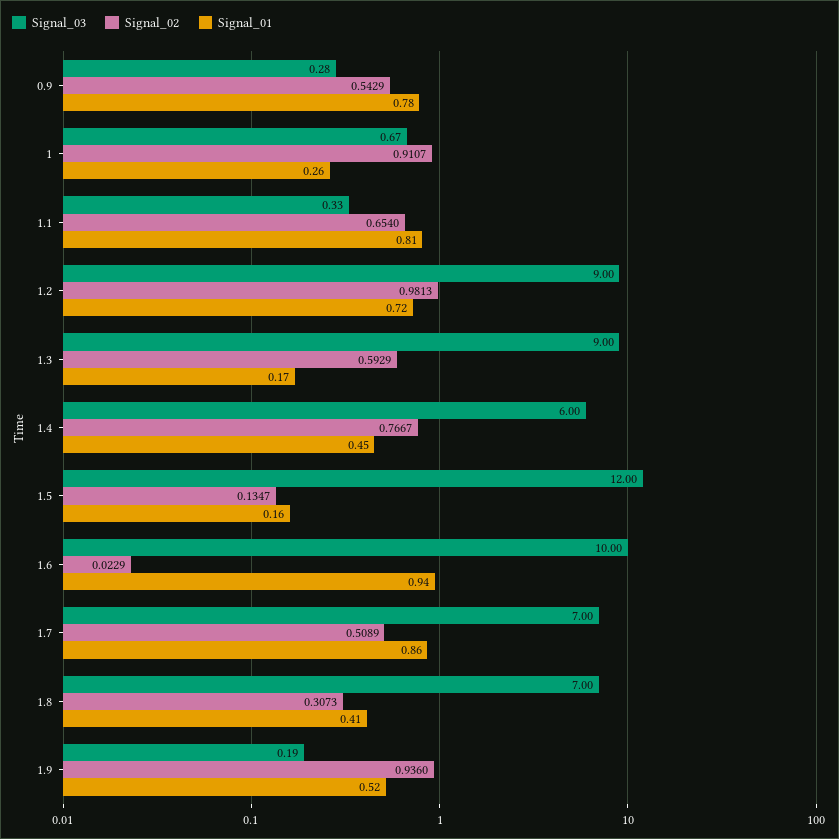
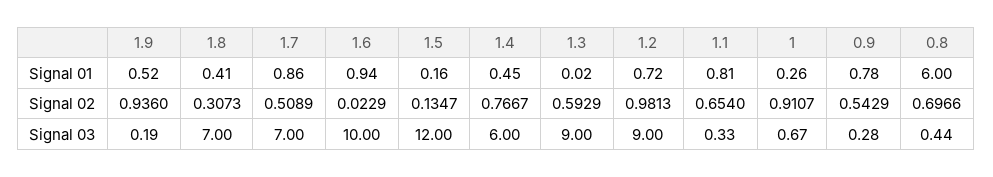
  {
    "Signal_03": {
      "0.9": 0.28,
      "1": 0.67,
      "1.1": 0.33,
      "1.2": 9,
      "1.3": 9,
      "1.4": 6,
      "1.5": 12,
      "1.6": 10,
      "1.7": 7,
      "1.8": 7,
-     "1.9": 0.19
+     "1.9": 0.19,
+     "0.8": 0.44
    },
    "Signal_02": {
      "0.9": 0.5429,
      "1": 0.9107,
      "1.1": 0.654,
      "1.2": 0.9813,
      "1.3": 0.5929,
      "1.4": 0.7667,
      "1.5": 0.1347,
      "1.6": 0.0229,
      "1.7": 0.5089,
      "1.8": 0.3073,
-     "1.9": 0.936
+     "1.9": 0.936,
+     "0.8": 0.6966
    },
    "Signal_01": {
      "0.9": 0.78,
      "1": 0.26,
      "1.1": 0.81,
      "1.2": 0.72,
-     "1.3": 0.17,
+     "1.3": 0.02,
      "1.4": 0.45,
      "1.5": 0.16,
      "1.6": 0.94,
      "1.7": 0.86,
      "1.8": 0.41,
-     "1.9": 0.52
+     "1.9": 0.52,
+     "0.8": 6
    }
  }

